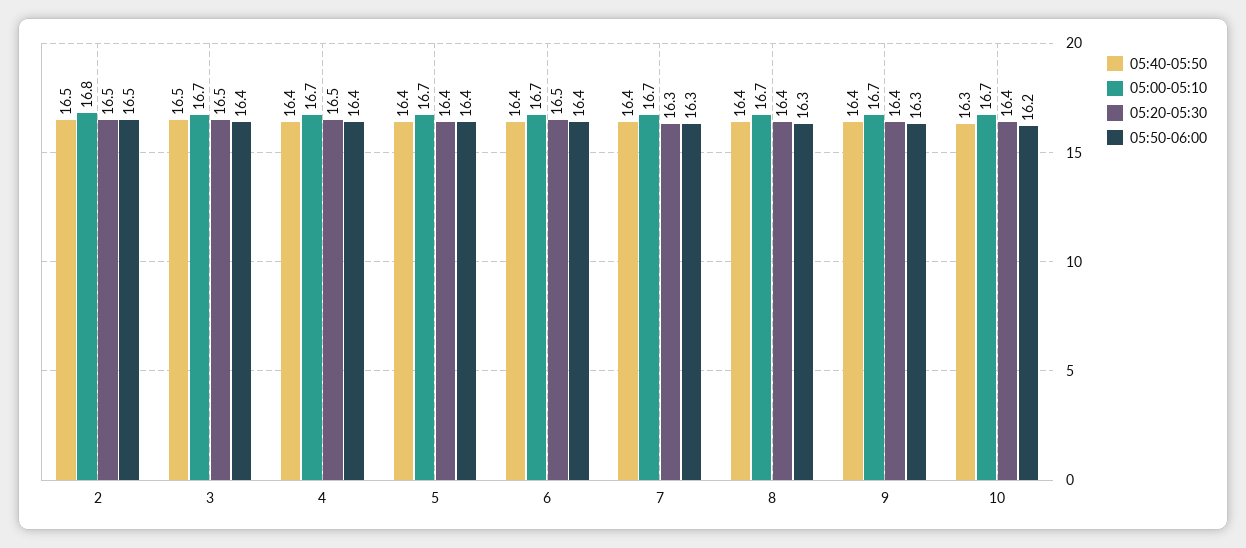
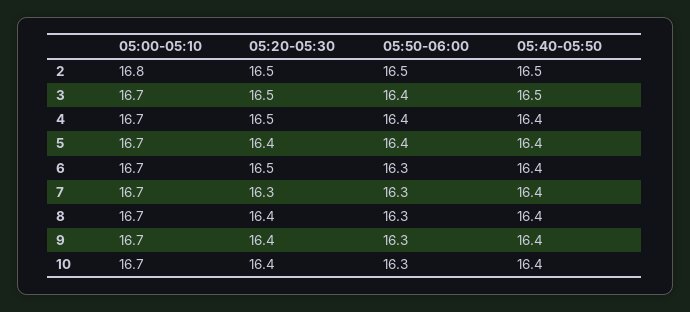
  {
    "05:40-05:50": {
      "2": 16.5,
      "3": 16.5,
      "4": 16.4,
      "5": 16.4,
      "6": 16.4,
      "7": 16.4,
      "8": 16.4,
      "9": 16.4,
-     "10": 16.3
+     "10": 16.4
    },
    "05:00-05:10": {
      "2": 16.8,
      "3": 16.7,
      "4": 16.7,
      "5": 16.7,
      "6": 16.7,
      "7": 16.7,
      "8": 16.7,
      "9": 16.7,
      "10": 16.7
    },
    "05:20-05:30": {
      "2": 16.5,
      "3": 16.5,
      "4": 16.5,
      "5": 16.4,
      "6": 16.5,
      "7": 16.3,
      "8": 16.4,
      "9": 16.4,
      "10": 16.4
    },
    "05:50-06:00": {
      "2": 16.5,
      "3": 16.4,
      "4": 16.4,
      "5": 16.4,
-     "6": 16.4,
+     "6": 16.3,
      "7": 16.3,
      "8": 16.3,
      "9": 16.3,
-     "10": 16.2
+     "10": 16.3
    }
  }

